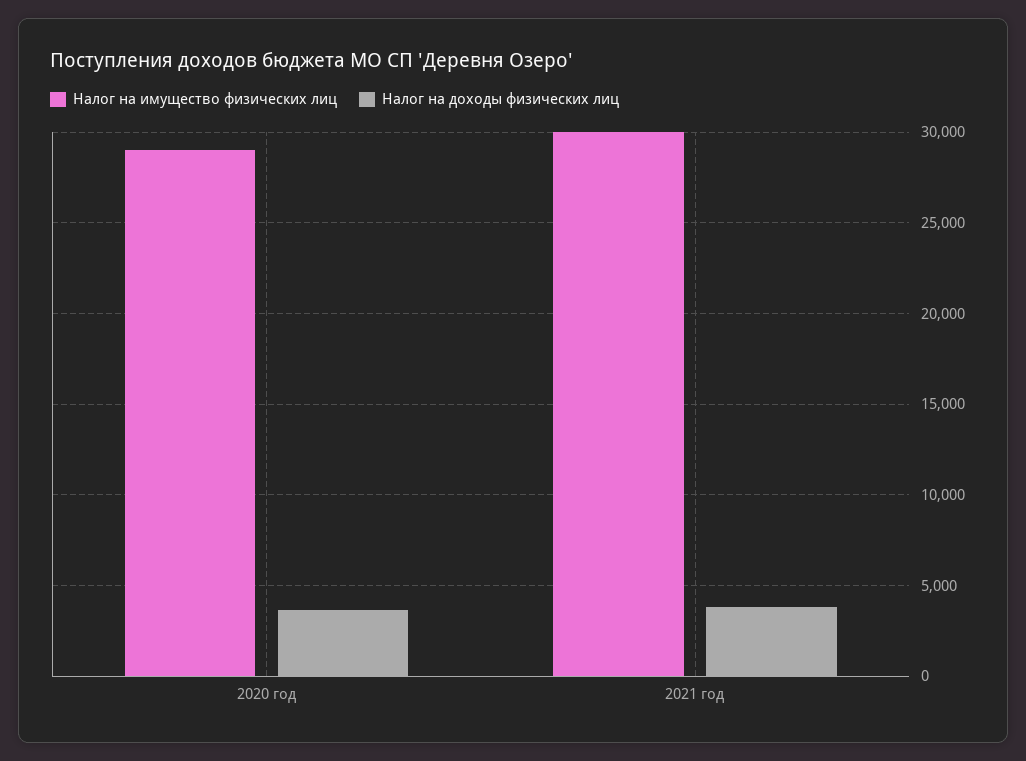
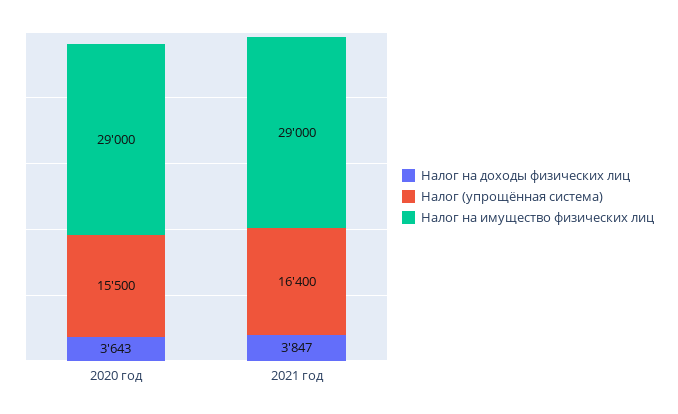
  {
    "Налог на имущество физических лиц": {
      "2020 год": 29000,
-     "2021 год": 30000
+     "2021 год": 29000
    },
    "Налог на доходы физических лиц": {
      "2020 год": 3643,
      "2021 год": 3847
-   }
+   },
+   "Налог (упрощённая система)": {
+     "2020 год": 15500,
+     "2021 год": 16400
+   }
  }

